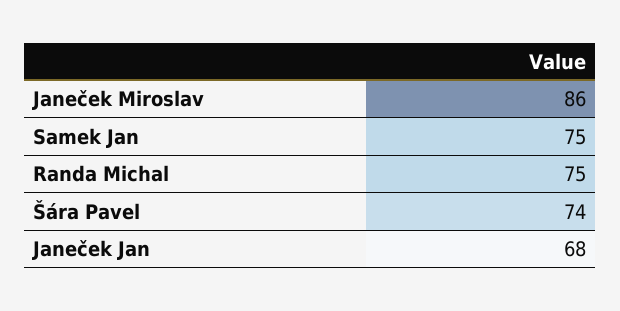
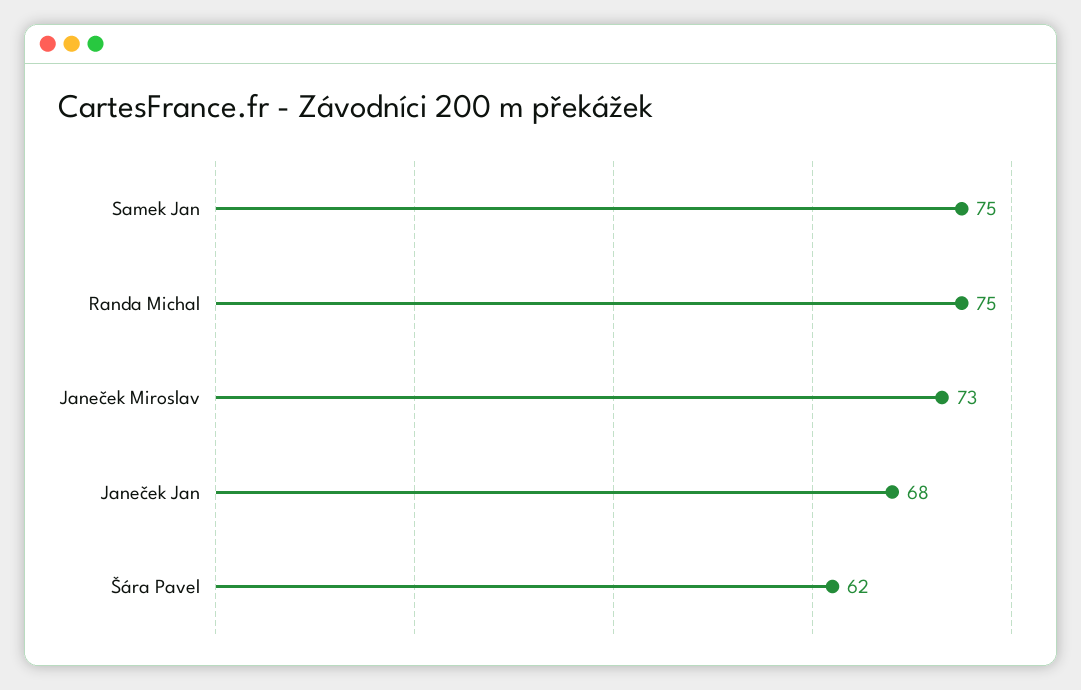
  {
-   "Janeček Miroslav": 86,
+   "Janeček Miroslav": 73,
    "Samek Jan": 75,
    "Randa Michal": 75,
-   "Šára Pavel": 74,
+   "Šára Pavel": 62,
    "Janeček Jan": 68
  }

